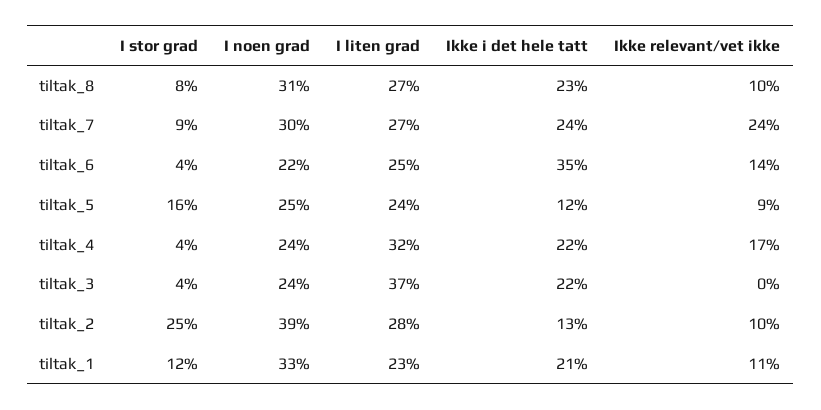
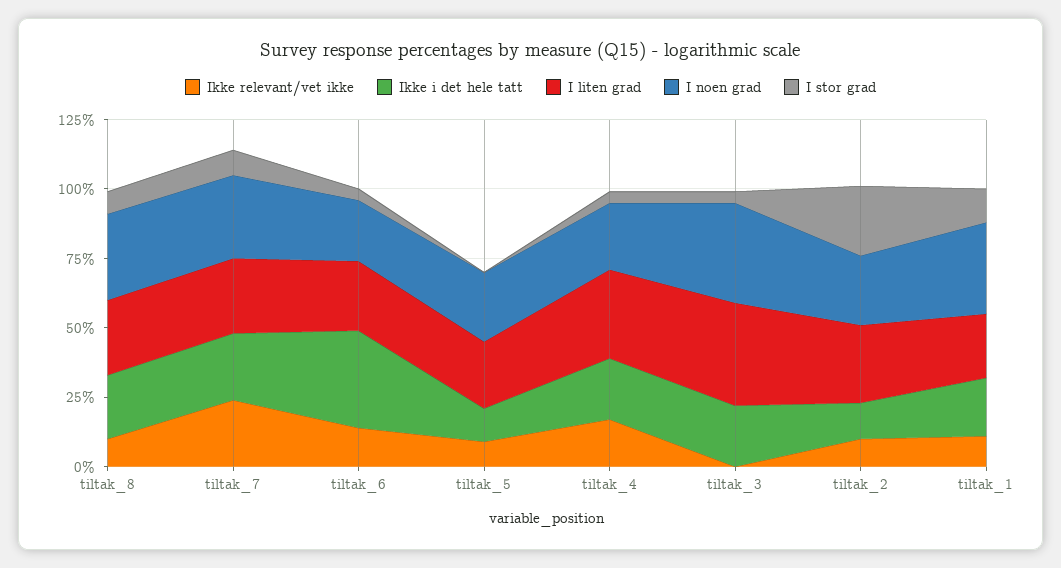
  {
    "I stor grad": {
      "tiltak_8": 8,
      "tiltak_7": 9,
      "tiltak_6": 4,
-     "tiltak_5": 16,
+     "tiltak_5": 0,
      "tiltak_4": 4,
      "tiltak_3": 4,
      "tiltak_2": 25,
      "tiltak_1": 12
    },
    "I noen grad": {
      "tiltak_8": 31,
      "tiltak_7": 30,
      "tiltak_6": 22,
      "tiltak_5": 25,
      "tiltak_4": 24,
-     "tiltak_3": 24,
+     "tiltak_3": 35,
-     "tiltak_2": 39,
+     "tiltak_2": 25,
      "tiltak_1": 33
    },
    "I liten grad": {
      "tiltak_8": 27,
      "tiltak_7": 27,
      "tiltak_6": 25,
      "tiltak_5": 24,
      "tiltak_4": 32,
      "tiltak_3": 37,
      "tiltak_2": 28,
      "tiltak_1": 23
    },
    "Ikke i det hele tatt": {
      "tiltak_8": 23,
      "tiltak_7": 24,
      "tiltak_6": 35,
      "tiltak_5": 12,
      "tiltak_4": 22,
      "tiltak_3": 22,
      "tiltak_2": 13,
      "tiltak_1": 21
    },
    "Ikke relevant/vet ikke": {
      "tiltak_8": 10,
      "tiltak_7": 24,
      "tiltak_6": 14,
      "tiltak_5": 9,
      "tiltak_4": 17,
      "tiltak_3": 0,
      "tiltak_2": 10,
      "tiltak_1": 11
    }
  }

